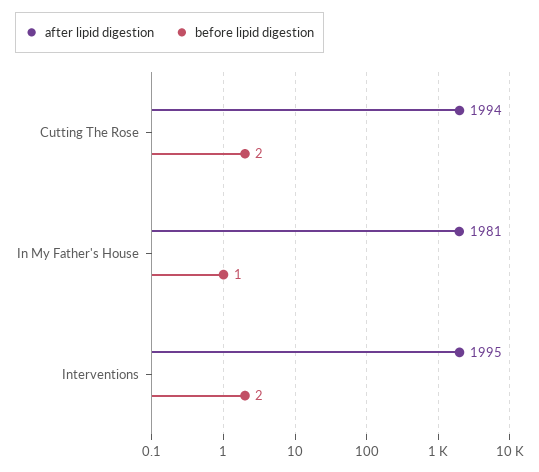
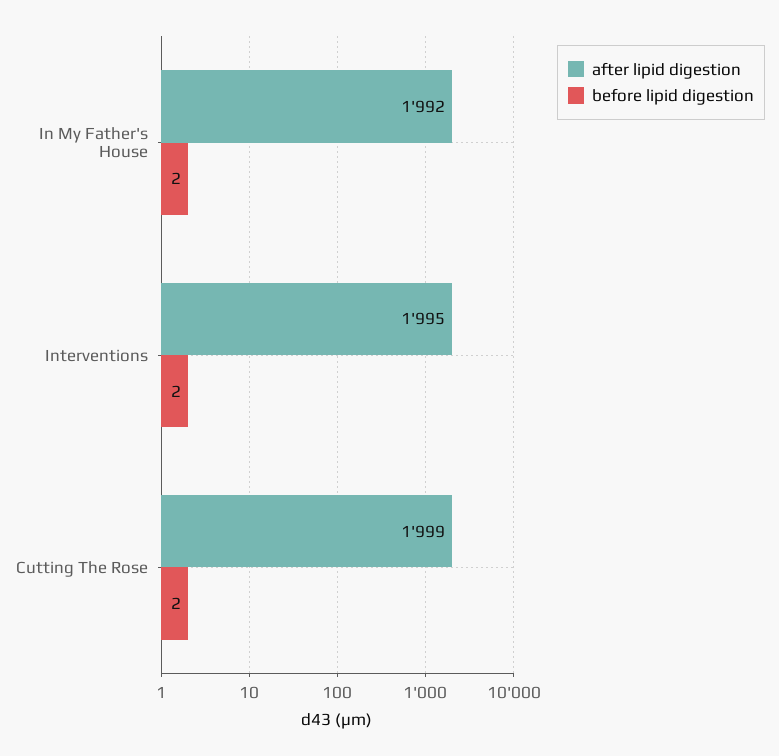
  {
    "after lipid digestion": {
-     "Cutting The Rose": 1994,
+     "Cutting The Rose": 1999,
-     "In My Father's House": 1981,
+     "In My Father's House": 1992,
      "Interventions": 1995
    },
    "before lipid digestion": {
      "Cutting The Rose": 2,
-     "In My Father's House": 1,
+     "In My Father's House": 2,
      "Interventions": 2
    }
  }

